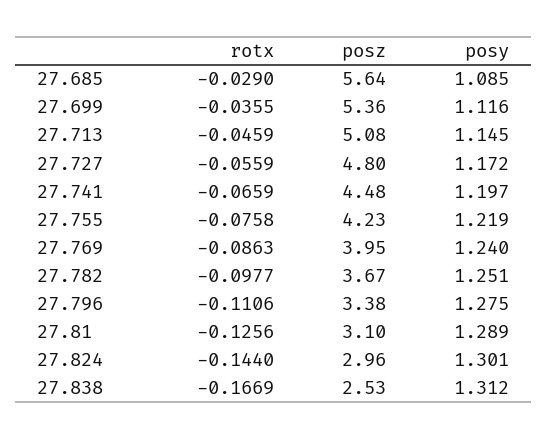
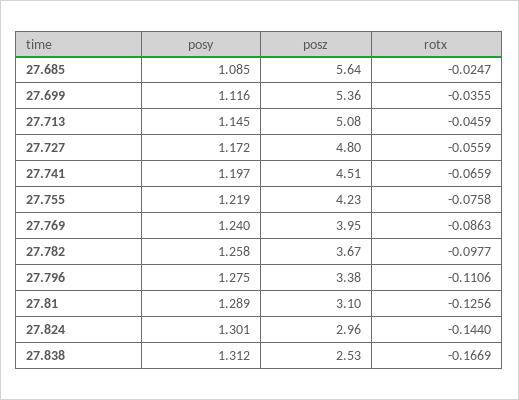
  {
    "rotx": {
-     "27.685": -0.029,
+     "27.685": -0.0247,
      "27.699": -0.0355,
      "27.713": -0.0459,
      "27.727": -0.0559,
      "27.741": -0.0659,
      "27.755": -0.0758,
      "27.769": -0.0863,
      "27.782": -0.0977,
      "27.796": -0.1106,
      "27.81": -0.1256,
      "27.824": -0.144,
      "27.838": -0.1669
    },
    "posz": {
      "27.685": 5.64,
      "27.699": 5.36,
      "27.713": 5.08,
      "27.727": 4.8,
-     "27.741": 4.48,
+     "27.741": 4.51,
      "27.755": 4.23,
      "27.769": 3.95,
      "27.782": 3.67,
      "27.796": 3.38,
      "27.81": 3.1,
      "27.824": 2.96,
      "27.838": 2.53
    },
    "posy": {
      "27.685": 1.085,
      "27.699": 1.116,
      "27.713": 1.145,
      "27.727": 1.172,
      "27.741": 1.197,
      "27.755": 1.219,
      "27.769": 1.24,
-     "27.782": 1.251,
+     "27.782": 1.258,
      "27.796": 1.275,
      "27.81": 1.289,
      "27.824": 1.301,
      "27.838": 1.312
    }
  }

